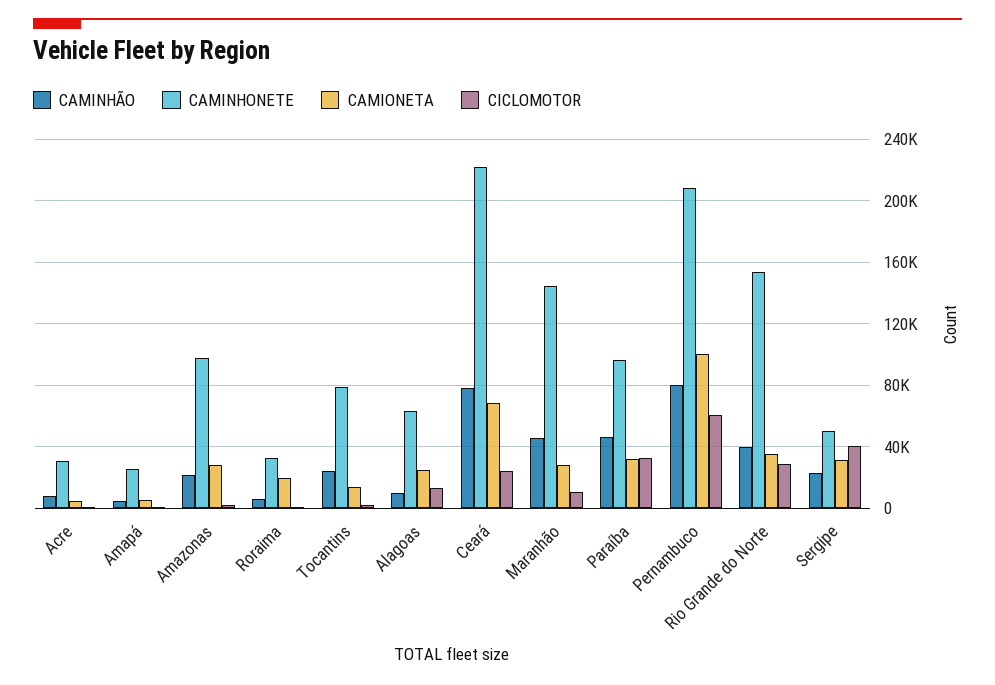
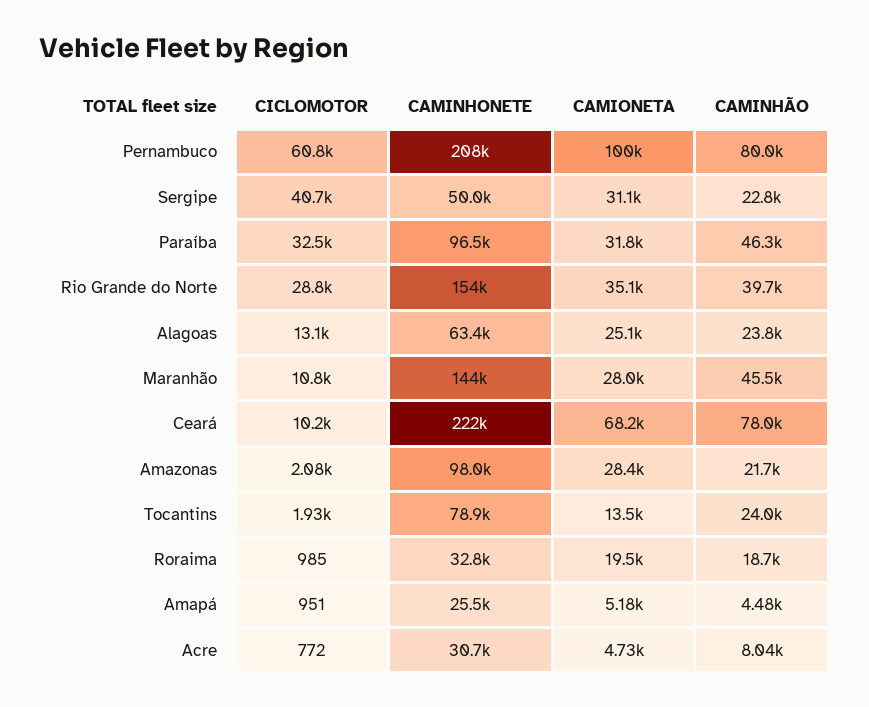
  {
    "CAMINHÃO": {
      "Acre": 8040,
      "Amapá": 4480,
      "Amazonas": 21700,
-     "Roraima": 5000,
+     "Roraima": 18700,
      "Tocantins": 24000,
-     "Alagoas": 10000,
+     "Alagoas": 23800,
      "Ceará": 78000,
      "Maranhão": 45500,
      "Paraíba": 46300,
      "Pernambuco": 80000,
      "Rio Grande do Norte": 39700,
      "Sergipe": 22800
    },
    "CAMINHONETE": {
      "Acre": 30700,
      "Amapá": 25500,
      "Amazonas": 98000,
      "Roraima": 32800,
      "Tocantins": 78900,
      "Alagoas": 63400,
      "Ceará": 222000,
      "Maranhão": 144000,
      "Paraíba": 96500,
      "Pernambuco": 208000,
      "Rio Grande do Norte": 154000,
      "Sergipe": 50000
    },
    "CAMIONETA": {
      "Acre": 4730,
      "Amapá": 5180,
      "Amazonas": 28400,
      "Roraima": 19500,
      "Tocantins": 13500,
      "Alagoas": 25100,
      "Ceará": 68200,
      "Maranhão": 28000,
      "Paraíba": 31800,
      "Pernambuco": 100000,
      "Rio Grande do Norte": 35100,
      "Sergipe": 31100
    },
    "CICLOMOTOR": {
      "Acre": 772,
      "Amapá": 951,
      "Amazonas": 2080,
      "Roraima": 985,
      "Tocantins": 1930,
      "Alagoas": 13100,
-     "Ceará": 25000,
+     "Ceará": 10200,
      "Maranhão": 10800,
      "Paraíba": 32500,
      "Pernambuco": 60800,
      "Rio Grande do Norte": 28800,
      "Sergipe": 40700
    }
  }

